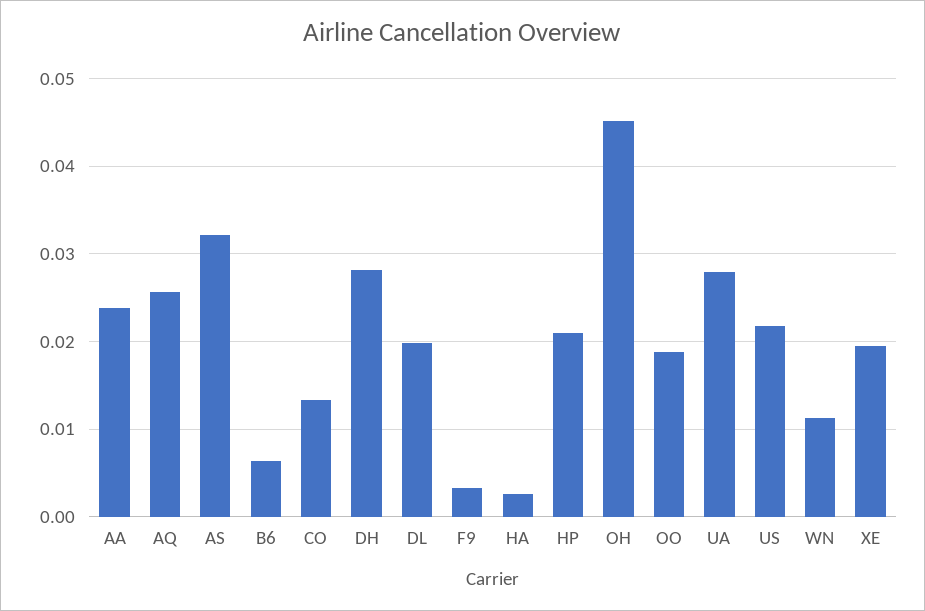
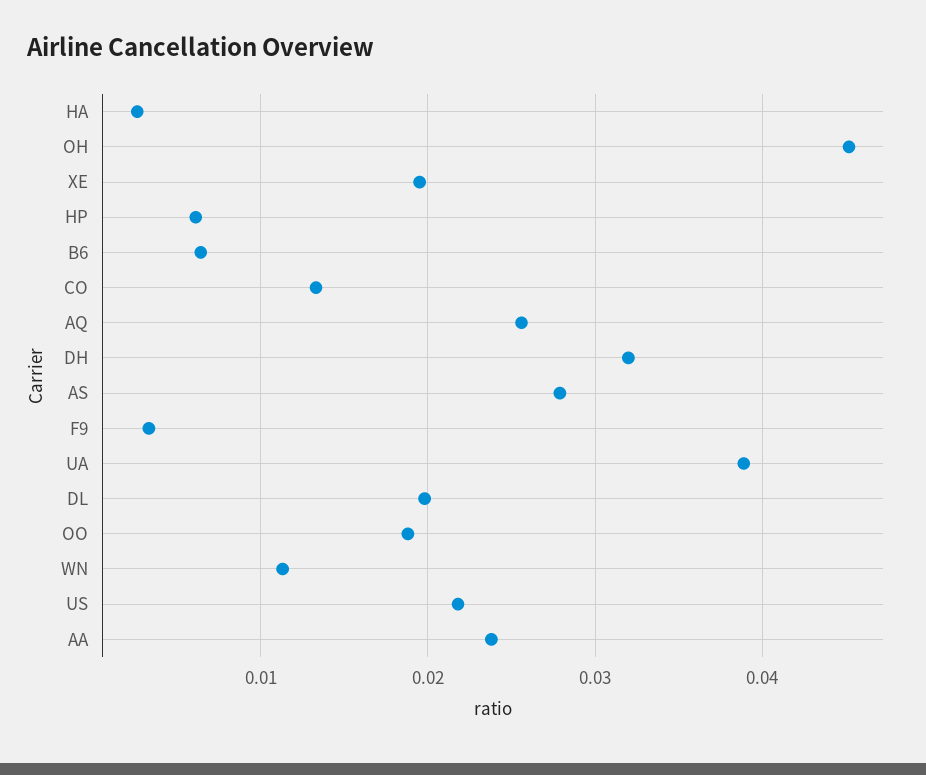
  {
    "AA": 0.024,
    "AQ": 0.026,
-   "AS": 0.032,
+   "AS": 0.028,
    "B6": 0.006,
    "CO": 0.013,
-   "DH": 0.028,
+   "DH": 0.032,
    "DL": 0.02,
    "F9": 0.003,
    "HA": 0.003,
-   "HP": 0.021,
+   "HP": 0.006,
    "OH": 0.045,
    "OO": 0.019,
-   "UA": 0.028,
+   "UA": 0.039,
    "US": 0.022,
    "WN": 0.011,
    "XE": 0.02
  }

